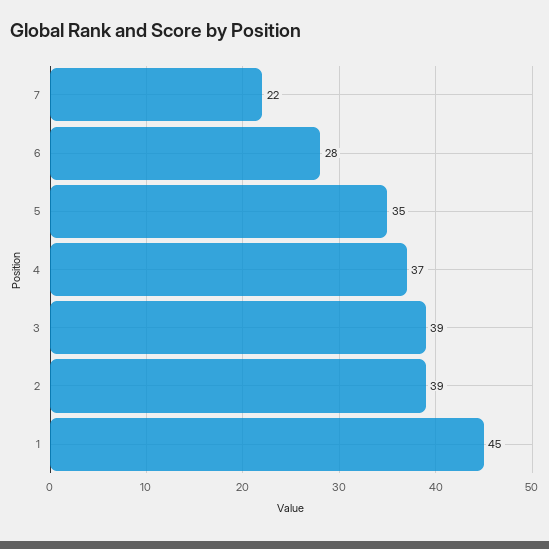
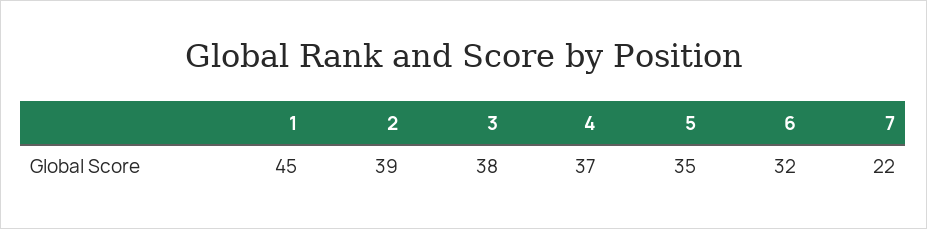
  {
    "7": 22,
-   "6": 28,
+   "6": 32,
    "5": 35,
    "4": 37,
-   "3": 39,
+   "3": 38,
    "2": 39,
    "1": 45
  }

